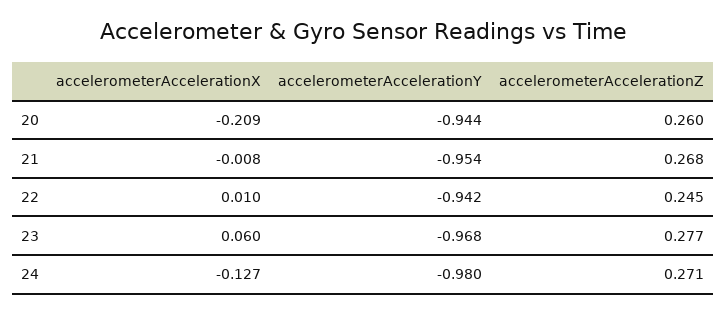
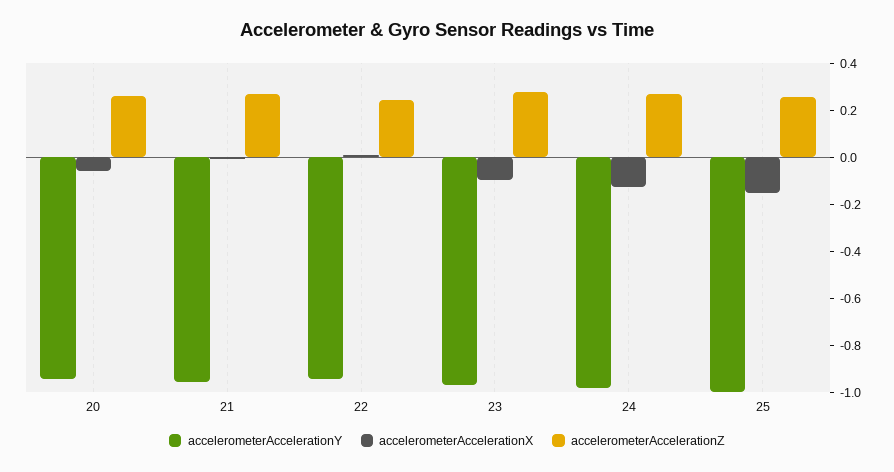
  {
    "accelerometerAccelerationX": {
-     "20": -0.209,
+     "20": -0.05,
      "21": -0.008,
      "22": 0.01,
-     "23": 0.06,
+     "23": -0.1,
-     "24": -0.127
+     "24": -0.127,
+     "25": -0.15
    },
    "accelerometerAccelerationY": {
      "20": -0.944,
      "21": -0.954,
      "22": -0.942,
      "23": -0.968,
-     "24": -0.98
+     "24": -0.98,
+     "25": -1
    },
    "accelerometerAccelerationZ": {
      "20": 0.26,
      "21": 0.268,
      "22": 0.245,
      "23": 0.277,
-     "24": 0.271
+     "24": 0.271,
+     "25": 0.25
    }
  }

